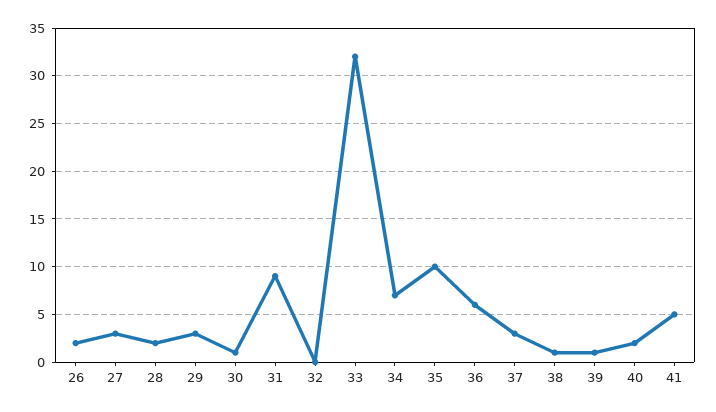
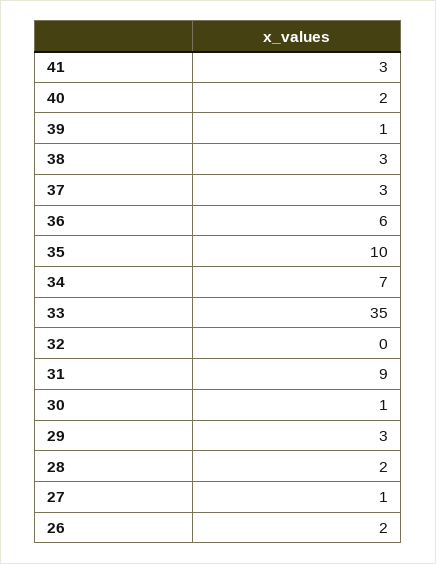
  {
    "26": 2,
-   "27": 3,
+   "27": 1,
    "28": 2,
    "29": 3,
    "30": 1,
    "31": 9,
    "32": 0,
-   "33": 32,
+   "33": 35,
    "34": 7,
    "35": 10,
    "36": 6,
    "37": 3,
-   "38": 1,
+   "38": 3,
    "39": 1,
    "40": 2,
-   "41": 5
+   "41": 3
  }

